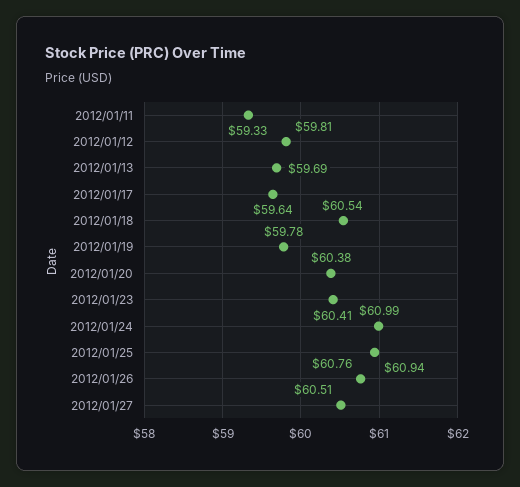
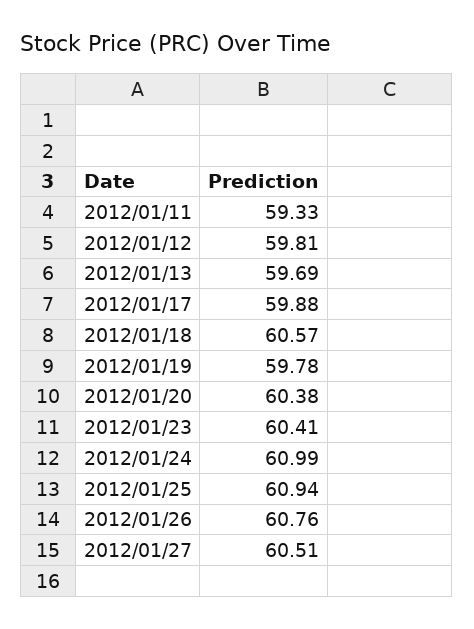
  {
    "2012/01/11": 59.33,
    "2012/01/12": 59.81,
    "2012/01/13": 59.69,
-   "2012/01/17": 59.64,
+   "2012/01/17": 59.88,
-   "2012/01/18": 60.54,
+   "2012/01/18": 60.57,
    "2012/01/19": 59.78,
    "2012/01/20": 60.38,
    "2012/01/23": 60.41,
    "2012/01/24": 60.99,
    "2012/01/25": 60.94,
    "2012/01/26": 60.76,
    "2012/01/27": 60.51
  }

